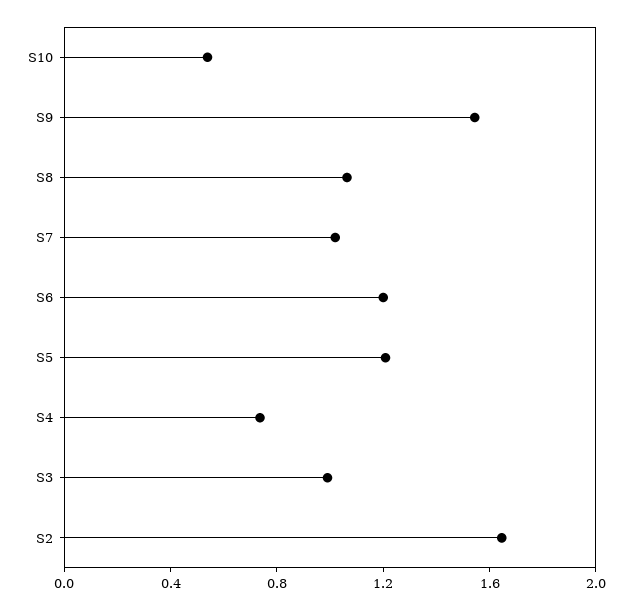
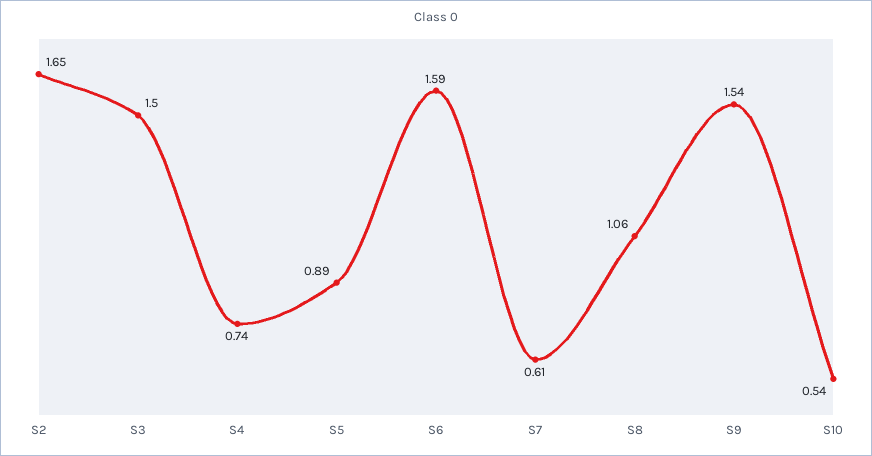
  {
    "S10": 0.54,
    "S9": 1.54,
    "S8": 1.06,
-   "S7": 1,
+   "S7": 0.61,
-   "S6": 1.2,
+   "S6": 1.59,
-   "S5": 1.2,
+   "S5": 0.89,
    "S4": 0.74,
-   "S3": 1,
+   "S3": 1.5,
    "S2": 1.65
  }

